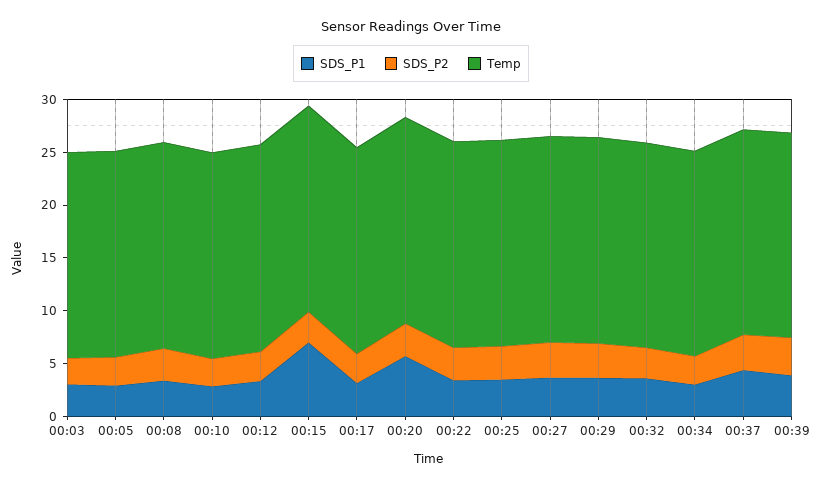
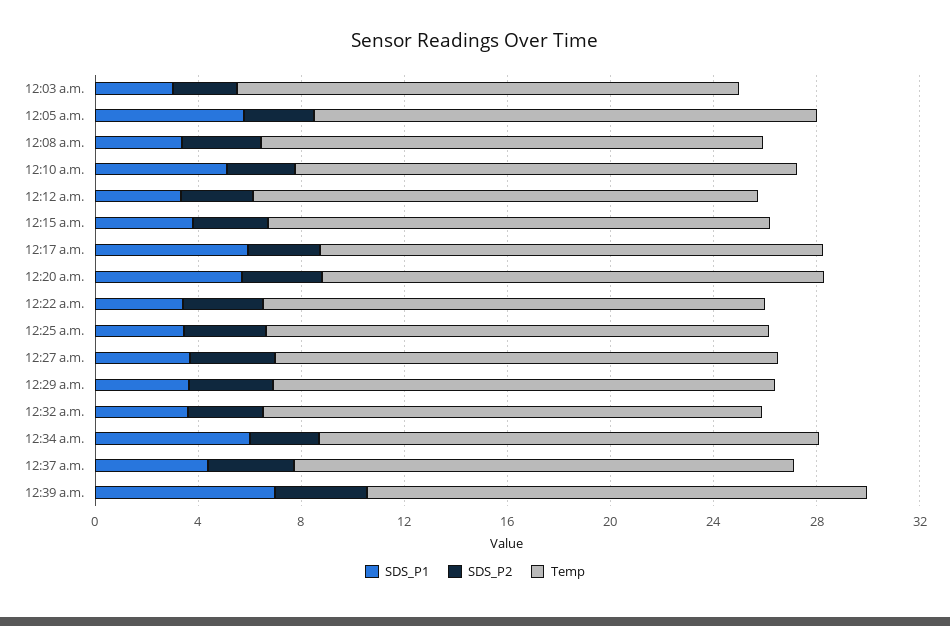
  {
    "SDS_P1": {
      "00:03": 3,
-     "00:05": 3,
+     "00:05": 6,
      "00:08": 3,
-     "00:10": 3,
+     "00:10": 5,
      "00:12": 3,
-     "00:15": 7,
+     "00:15": 4,
-     "00:17": 3,
+     "00:17": 6,
      "00:20": 6,
      "00:22": 3,
      "00:25": 3,
      "00:27": 4,
      "00:29": 4,
      "00:32": 4,
-     "00:34": 3,
+     "00:34": 6,
      "00:37": 4,
-     "00:39": 4
+     "00:39": 7
    },
    "SDS_P2": {
      "00:03": 2,
      "00:05": 3,
      "00:08": 3,
      "00:10": 3,
      "00:12": 3,
      "00:15": 3,
      "00:17": 3,
      "00:20": 3,
      "00:22": 3,
      "00:25": 3,
      "00:27": 3,
      "00:29": 3,
      "00:32": 3,
      "00:34": 3,
      "00:37": 3,
      "00:39": 4
    },
    "Temp": {
      "00:03": 20,
      "00:05": 20,
      "00:08": 20,
      "00:10": 20,
      "00:12": 20,
      "00:15": 20,
      "00:17": 20,
      "00:20": 20,
      "00:22": 20,
      "00:25": 20,
      "00:27": 20,
      "00:29": 20,
      "00:32": 19,
      "00:34": 19,
      "00:37": 19,
      "00:39": 19
    }
  }

